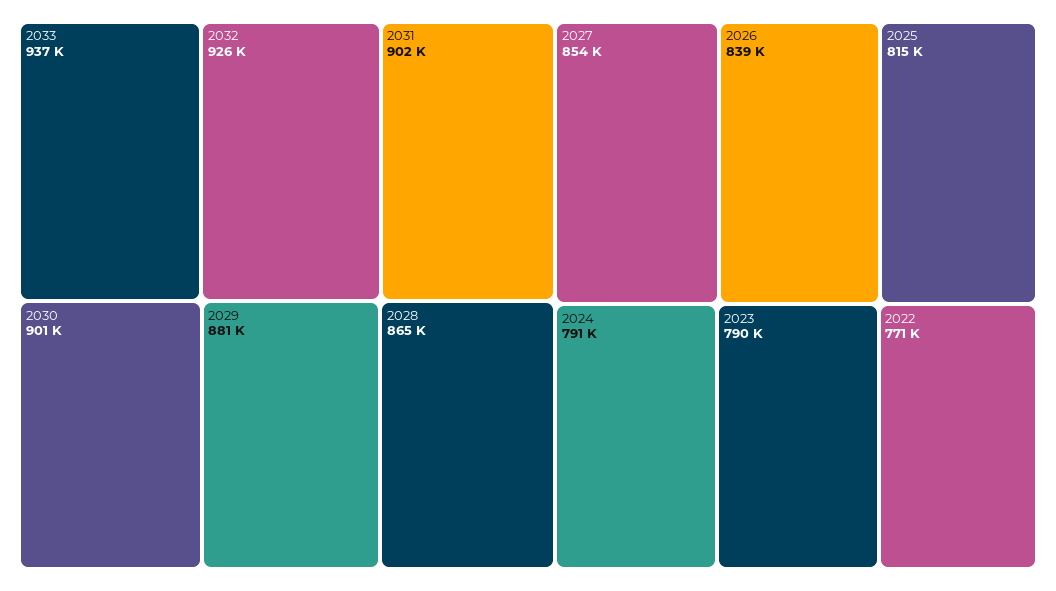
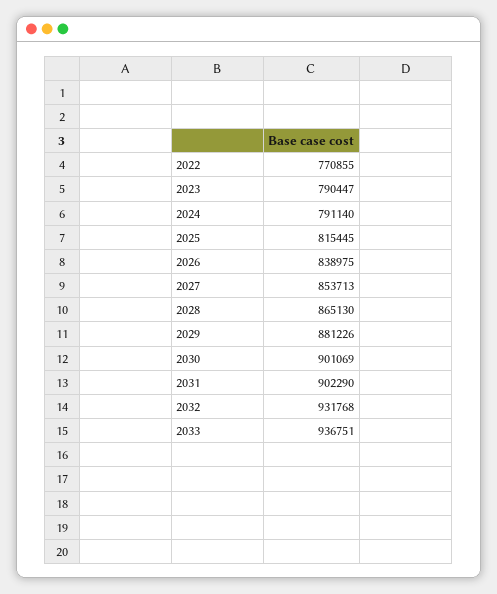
  {
    "2033": 936751,
-   "2032": 926000,
+   "2032": 931768,
    "2031": 902290,
    "2030": 901069,
    "2029": 881226,
    "2028": 865130,
    "2027": 853713,
    "2026": 838975,
    "2025": 815445,
    "2024": 791140,
    "2023": 790447,
    "2022": 770855
  }

